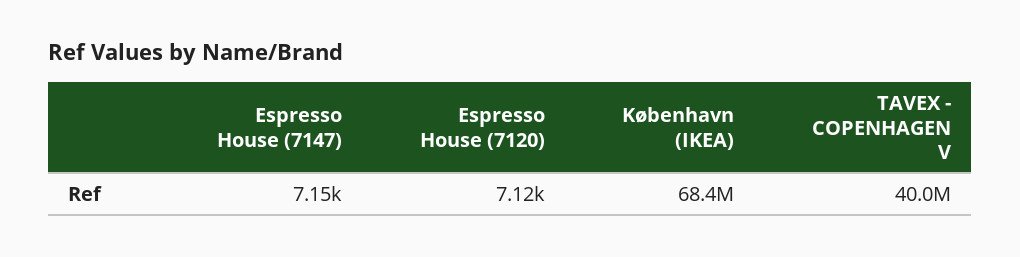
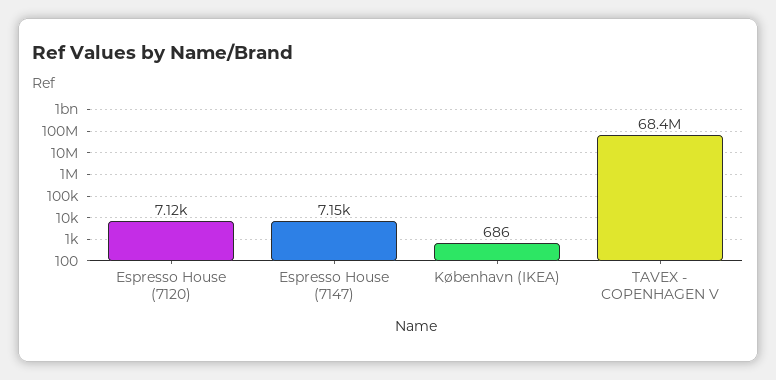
  {
    "Espresso House (7147)": 7150,
    "Espresso House (7120)": 7120,
-   "København (IKEA)": 68400000,
+   "København (IKEA)": 686,
-   "TAVEX - COPENHAGEN V": 40000000
+   "TAVEX - COPENHAGEN V": 68400000
  }

